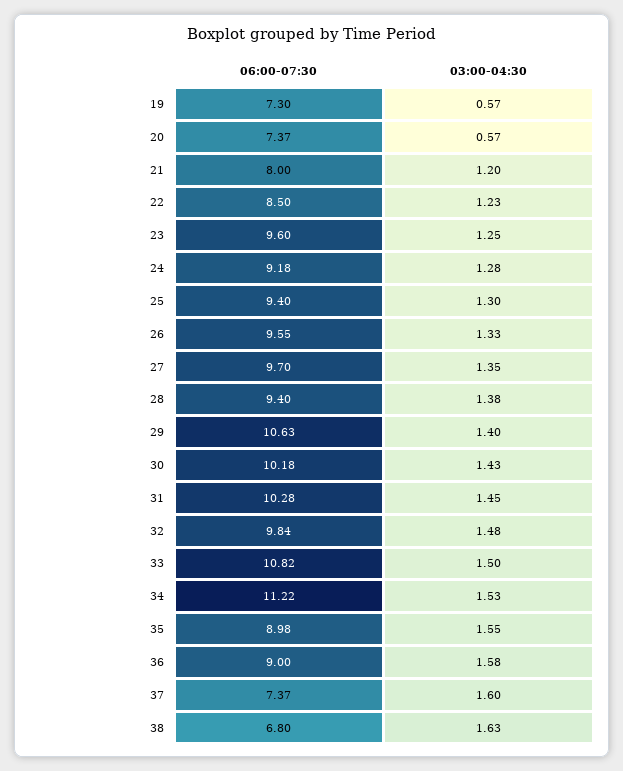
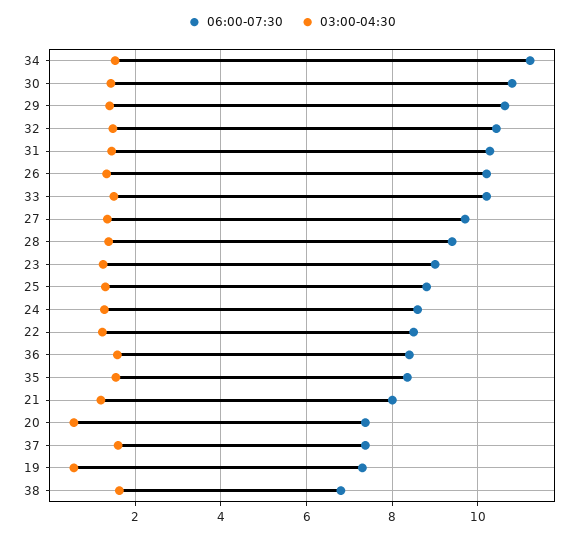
  {
    "06:00-07:30": {
      "19": 7.3,
      "20": 7.37,
      "21": 8,
      "22": 8.5,
-     "23": 9.6,
+     "23": 9,
-     "24": 9.18,
+     "24": 8.6,
-     "25": 9.4,
+     "25": 8.8,
-     "26": 9.55,
+     "26": 10.2,
      "27": 9.7,
      "28": 9.4,
      "29": 10.63,
-     "30": 10.18,
+     "30": 10.8,
      "31": 10.28,
-     "32": 9.84,
+     "32": 10.4,
-     "33": 10.82,
+     "33": 10.2,
      "34": 11.22,
-     "35": 8.98,
+     "35": 8.4,
-     "36": 9,
+     "36": 8.4,
      "37": 7.37,
      "38": 6.8
    },
    "03:00-04:30": {
      "19": 0.57,
      "20": 0.57,
      "21": 1.2,
      "22": 1.23,
      "23": 1.25,
      "24": 1.28,
      "25": 1.3,
      "26": 1.33,
      "27": 1.35,
      "28": 1.38,
      "29": 1.4,
      "30": 1.43,
      "31": 1.45,
      "32": 1.48,
      "33": 1.5,
      "34": 1.53,
      "35": 1.55,
      "36": 1.58,
      "37": 1.6,
      "38": 1.63
    }
  }

